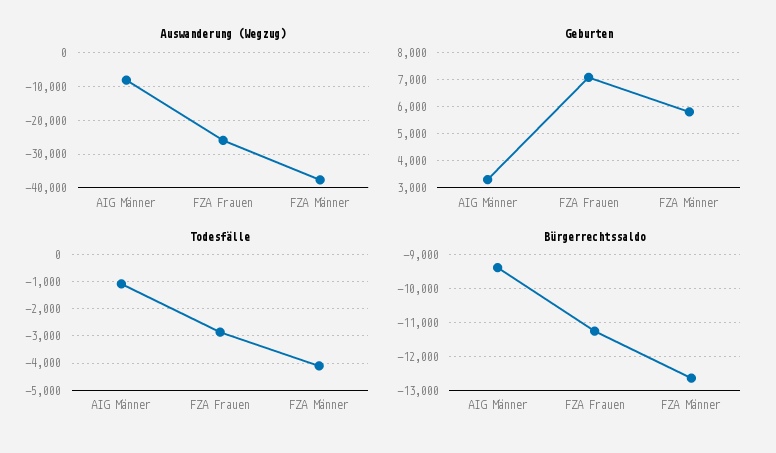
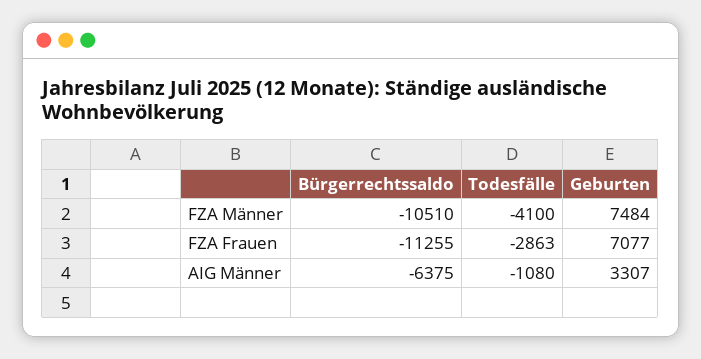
  {
-   "Auswanderung (Wegzug)": {
-     "AIG Männer": -8000,
-     "FZA Frauen": -26000,
-     "FZA Männer": -38000
-   },
    "Geburten": {
      "AIG Männer": 3307,
      "FZA Frauen": 7077,
-     "FZA Männer": 5750
+     "FZA Männer": 7484
    },
    "Todesfälle": {
      "AIG Männer": -1080,
      "FZA Frauen": -2863,
      "FZA Männer": -4100
    },
    "Bürgerrechtssaldo": {
-     "AIG Männer": -9400,
+     "AIG Männer": -6375,
      "FZA Frauen": -11255,
-     "FZA Männer": -12600
+     "FZA Männer": -10510
    }
  }

